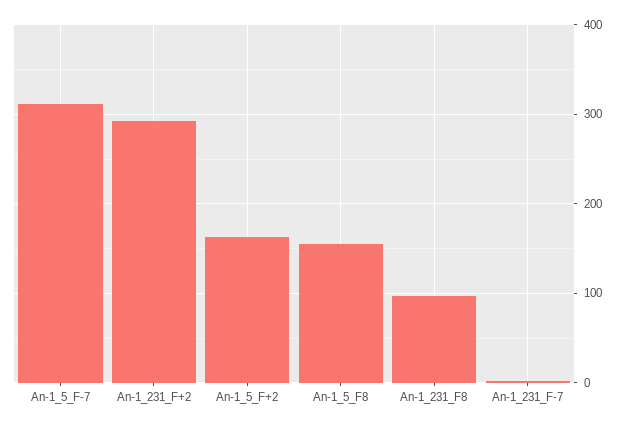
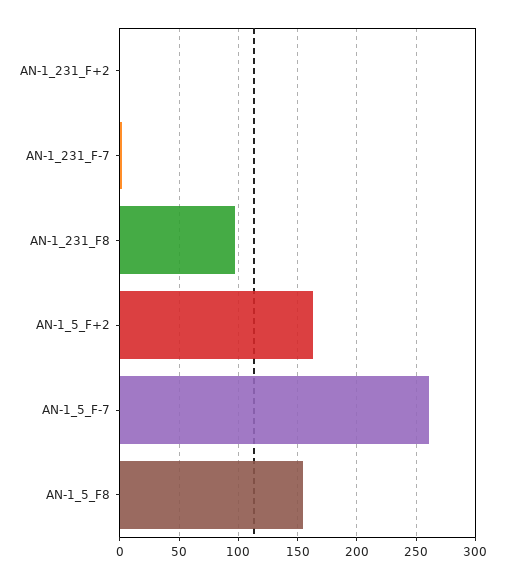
  {
-   "An-1_5_F-7": 310,
+   "An-1_5_F-7": 260,
-   "An-1_231_F+2": 290,
+   "An-1_231_F+2": 0,
    "An-1_5_F+2": 160,
    "An-1_5_F8": 150,
    "An-1_231_F8": 100,
    "An-1_231_F-7": 0
  }

